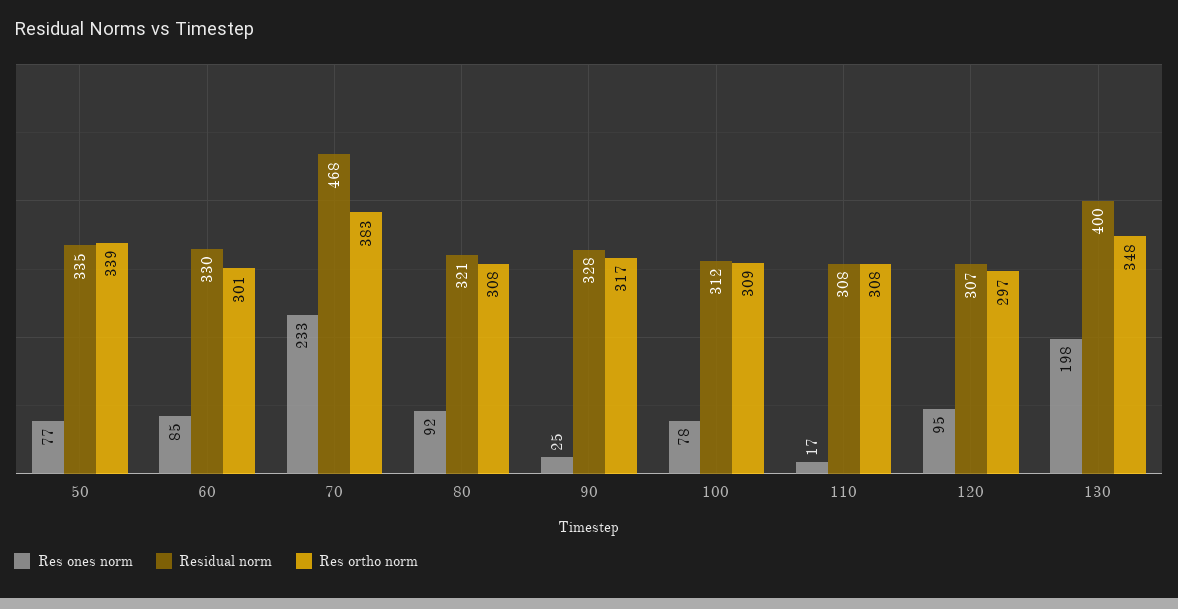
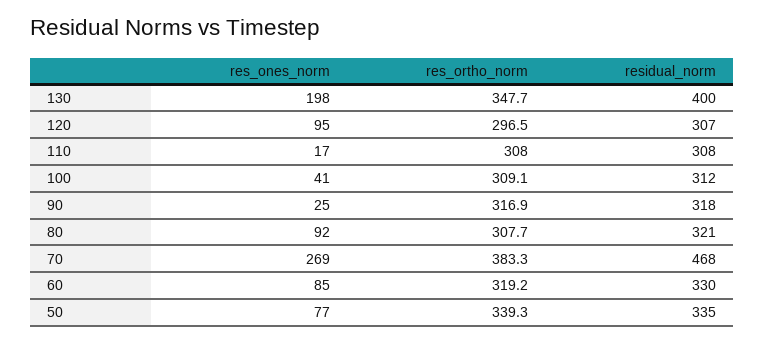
  {
    "Res ones norm": {
      "50": 77,
      "60": 85,
-     "70": 233,
+     "70": 269,
      "80": 92,
      "90": 25,
-     "100": 78,
+     "100": 41,
      "110": 17,
      "120": 95,
      "130": 198
    },
    "Residual norm": {
      "50": 335,
      "60": 330,
      "70": 468,
      "80": 321,
-     "90": 328,
+     "90": 318,
      "100": 312,
      "110": 308,
      "120": 307,
      "130": 400
    },
    "Res ortho norm": {
      "50": 339.3,
-     "60": 301,
+     "60": 319.2,
      "70": 383.3,
      "80": 307.7,
      "90": 316.9,
      "100": 309.1,
      "110": 308,
      "120": 296.5,
      "130": 347.7
    }
  }

